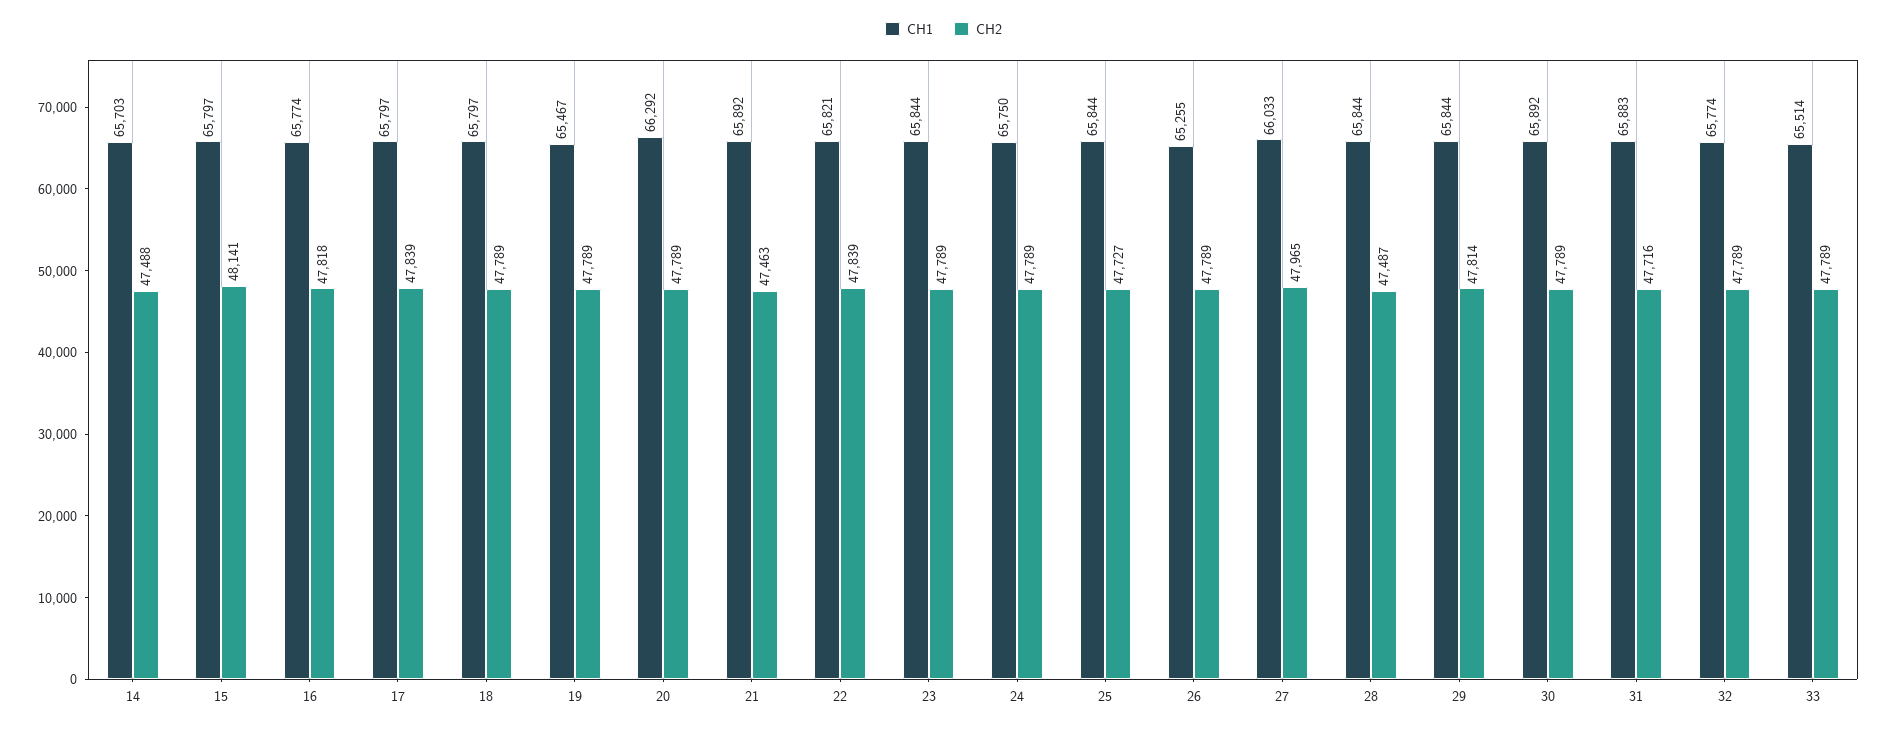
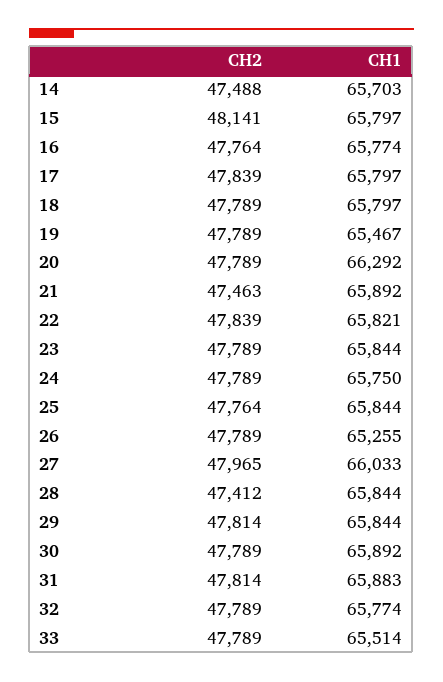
  {
    "CH1": {
      "14": 65703,
      "15": 65797,
      "16": 65774,
      "17": 65797,
      "18": 65797,
      "19": 65467,
      "20": 66292,
      "21": 65892,
      "22": 65821,
      "23": 65844,
      "24": 65750,
      "25": 65844,
      "26": 65255,
      "27": 66033,
      "28": 65844,
      "29": 65844,
      "30": 65892,
      "31": 65883,
      "32": 65774,
      "33": 65514
    },
    "CH2": {
      "14": 47488,
      "15": 48141,
-     "16": 47818,
+     "16": 47764,
      "17": 47839,
      "18": 47789,
      "19": 47789,
      "20": 47789,
      "21": 47463,
      "22": 47839,
      "23": 47789,
      "24": 47789,
-     "25": 47727,
+     "25": 47764,
      "26": 47789,
      "27": 47965,
-     "28": 47487,
+     "28": 47412,
      "29": 47814,
      "30": 47789,
-     "31": 47716,
+     "31": 47814,
      "32": 47789,
      "33": 47789
    }
  }

